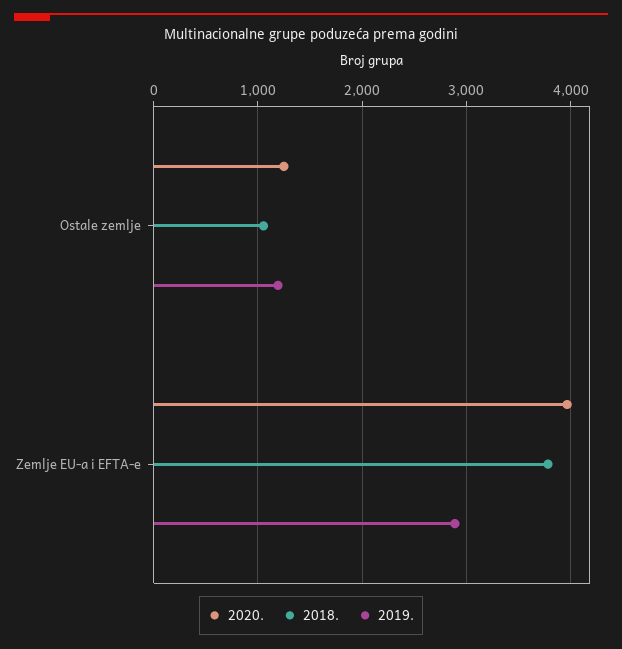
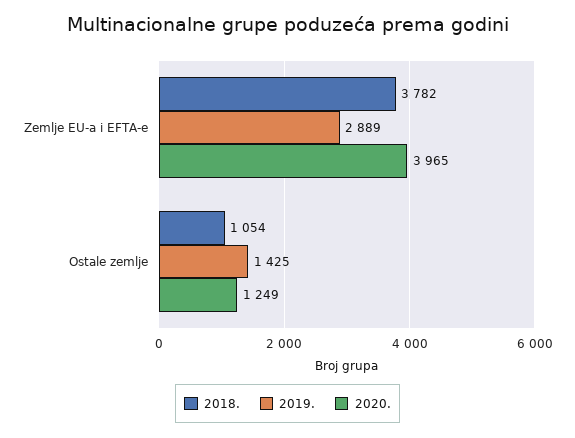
  {
    "2020.": {
      "Ostale zemlje": 1249,
      "Zemlje EU-a i EFTA-e": 3965
    },
    "2018.": {
      "Ostale zemlje": 1054,
      "Zemlje EU-a i EFTA-e": 3782
    },
    "2019.": {
-     "Ostale zemlje": 1200,
+     "Ostale zemlje": 1425,
      "Zemlje EU-a i EFTA-e": 2889
    }
  }

